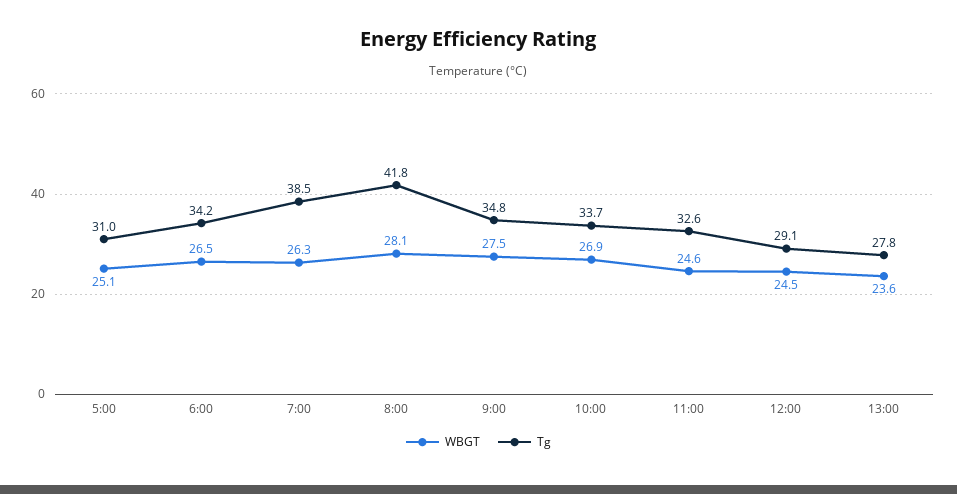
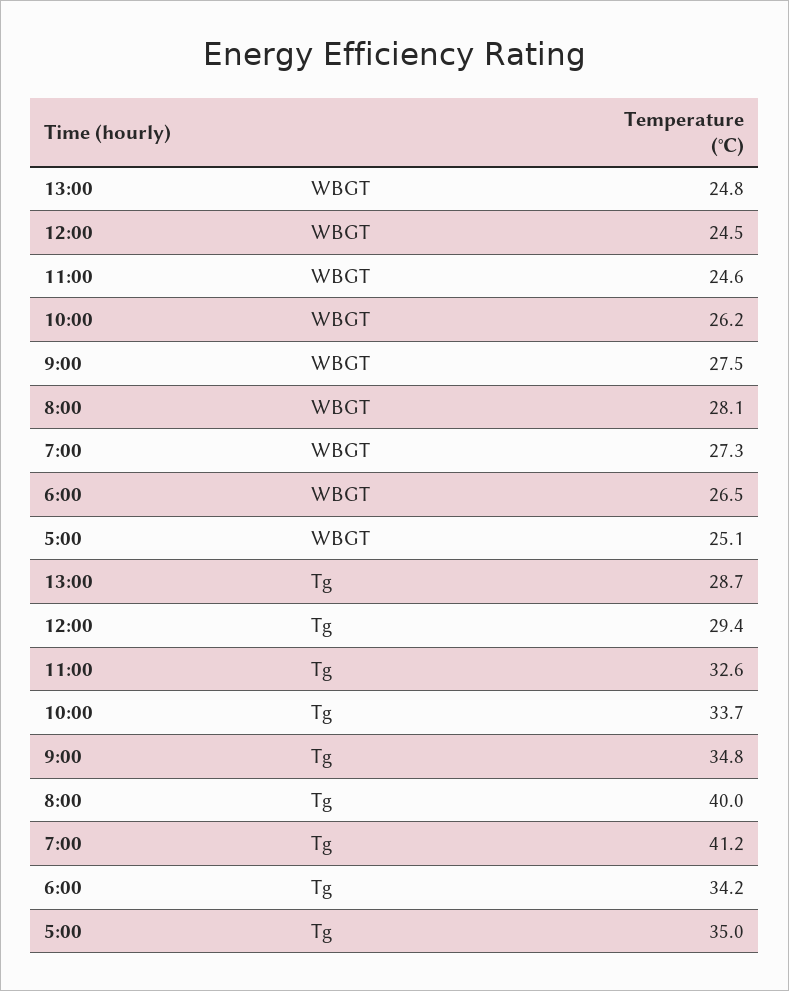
  {
    "WBGT": {
      "5:00": 25.1,
      "6:00": 26.5,
-     "7:00": 26.3,
+     "7:00": 27.3,
      "8:00": 28.1,
      "9:00": 27.5,
-     "10:00": 26.9,
+     "10:00": 26.2,
      "11:00": 24.6,
      "12:00": 24.5,
-     "13:00": 23.6
+     "13:00": 24.8
    },
    "Tg": {
-     "5:00": 31,
+     "5:00": 35,
      "6:00": 34.2,
-     "7:00": 38.5,
+     "7:00": 41.2,
-     "8:00": 41.8,
+     "8:00": 40,
      "9:00": 34.8,
      "10:00": 33.7,
      "11:00": 32.6,
-     "12:00": 29.1,
+     "12:00": 29.4,
-     "13:00": 27.8
+     "13:00": 28.7
    }
  }

